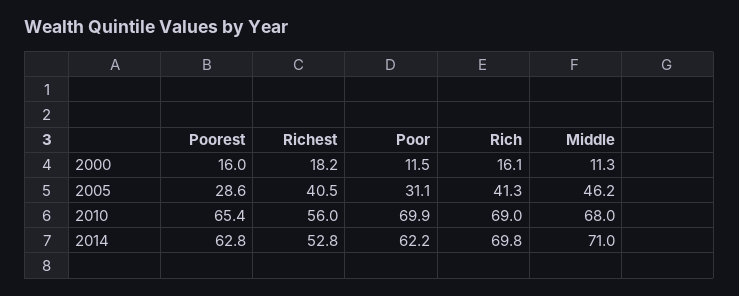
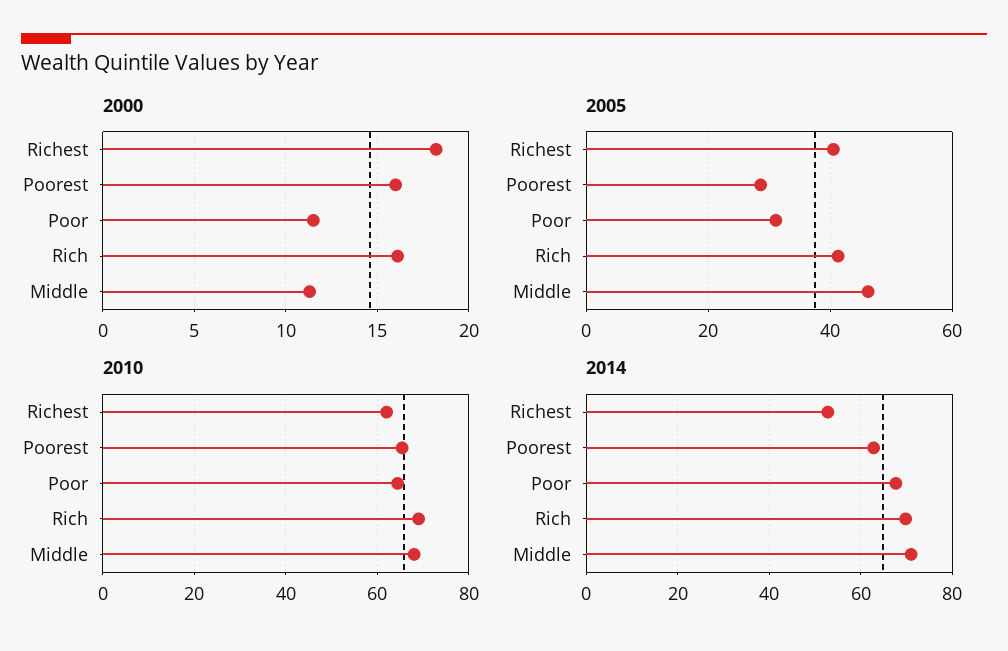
  {
    "2000": {
      "Poorest": 16,
      "Richest": 18.2,
      "Poor": 11.5,
      "Rich": 16.1,
      "Middle": 11.3
    },
    "2005": {
      "Poorest": 28.6,
      "Richest": 40.5,
      "Poor": 31.1,
      "Rich": 41.3,
      "Middle": 46.2
    },
    "2010": {
      "Poorest": 65.4,
-     "Richest": 56,
+     "Richest": 62,
-     "Poor": 69.9,
+     "Poor": 64,
      "Rich": 69,
      "Middle": 68
    },
    "2014": {
      "Poorest": 62.8,
      "Richest": 52.8,
-     "Poor": 62.2,
+     "Poor": 68,
      "Rich": 69.8,
      "Middle": 71
    }
  }

